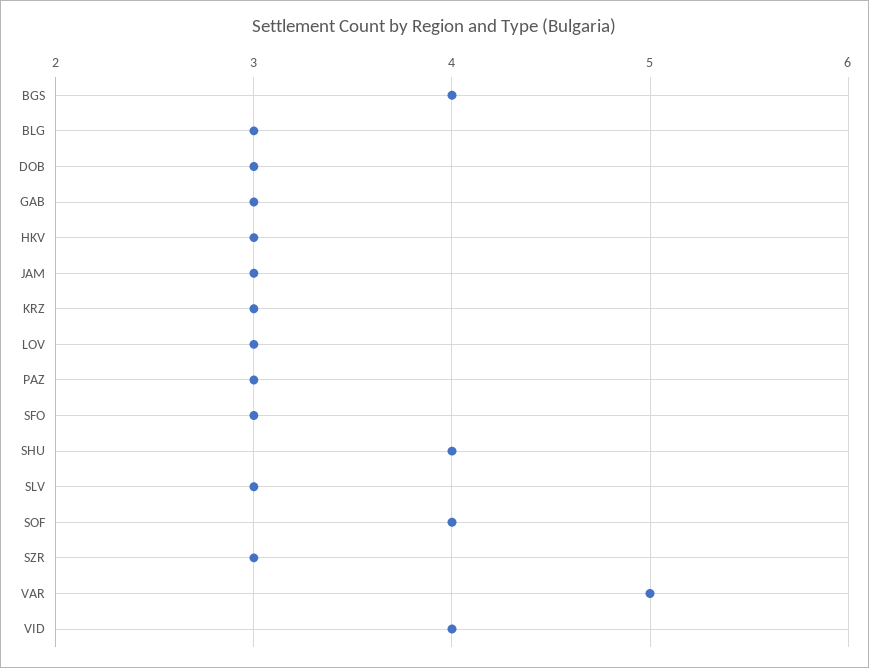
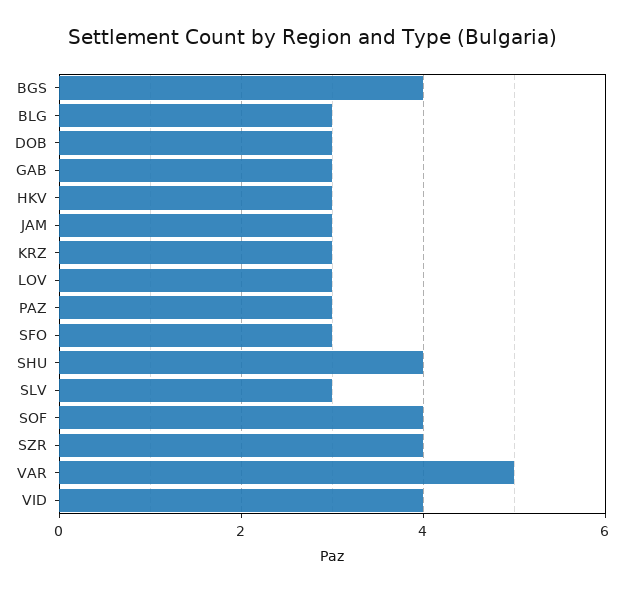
  {
    "BGS": 4,
    "BLG": 3,
    "DOB": 3,
    "GAB": 3,
    "HKV": 3,
    "JAM": 3,
    "KRZ": 3,
    "LOV": 3,
    "PAZ": 3,
    "SFO": 3,
    "SHU": 4,
    "SLV": 3,
    "SOF": 4,
-   "SZR": 3,
+   "SZR": 4,
    "VAR": 5,
    "VID": 4
  }

